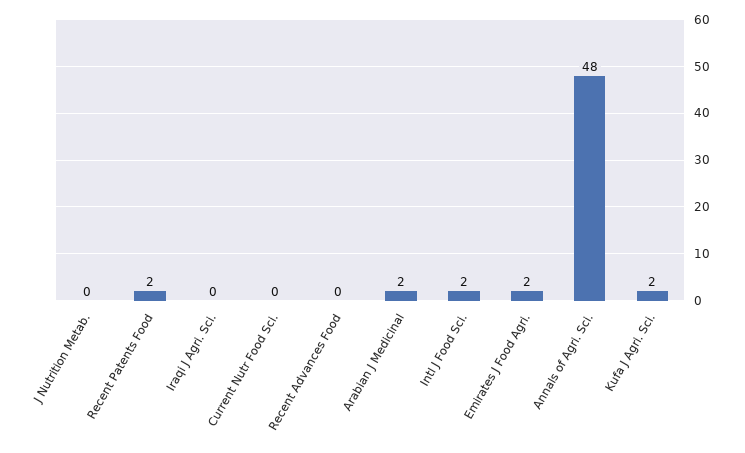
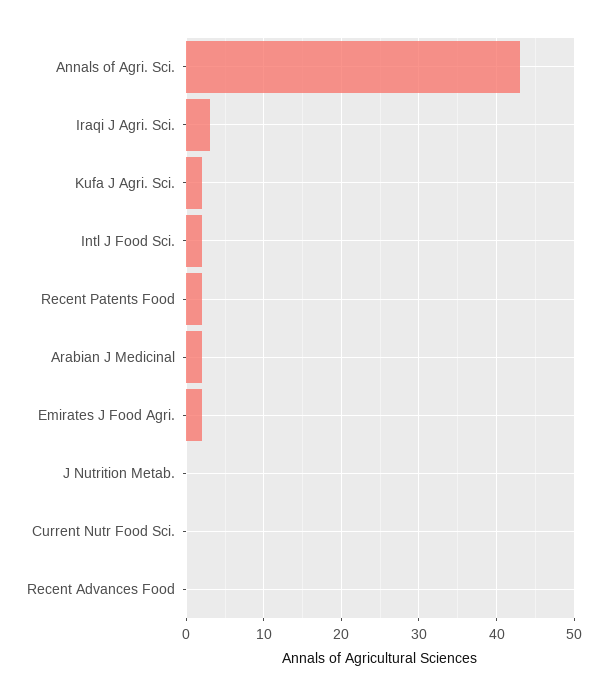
  {
    "J Nutrition Metab.": 0,
    "Recent Patents Food": 2,
-   "Iraqi J Agri. Sci.": 0,
+   "Iraqi J Agri. Sci.": 3,
    "Current Nutr Food Sci.": 0,
    "Recent Advances Food": 0,
    "Arabian J Medicinal": 2,
    "Intl J Food Sci.": 2,
    "Emirates J Food Agri.": 2,
-   "Annals of Agri. Sci.": 48,
+   "Annals of Agri. Sci.": 43,
    "Kufa J Agri. Sci.": 2
  }

